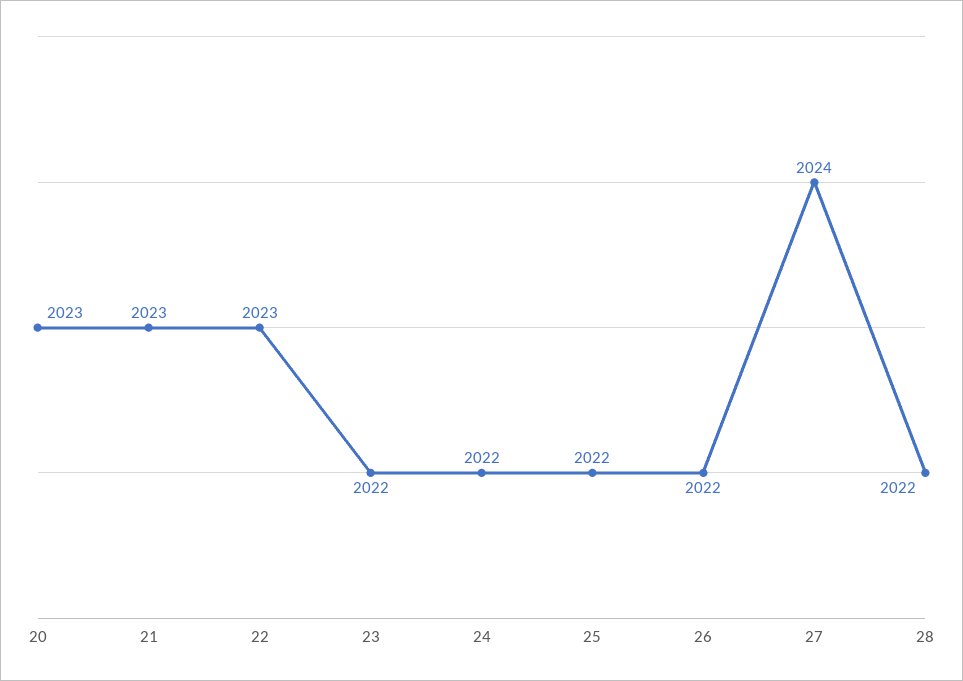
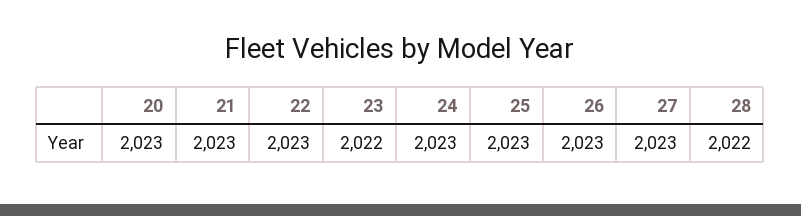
  {
    "20": 2023,
    "21": 2023,
    "22": 2023,
    "23": 2022,
-   "24": 2022,
+   "24": 2023,
-   "25": 2022,
+   "25": 2023,
-   "26": 2022,
+   "26": 2023,
-   "27": 2024,
+   "27": 2023,
    "28": 2022
  }

